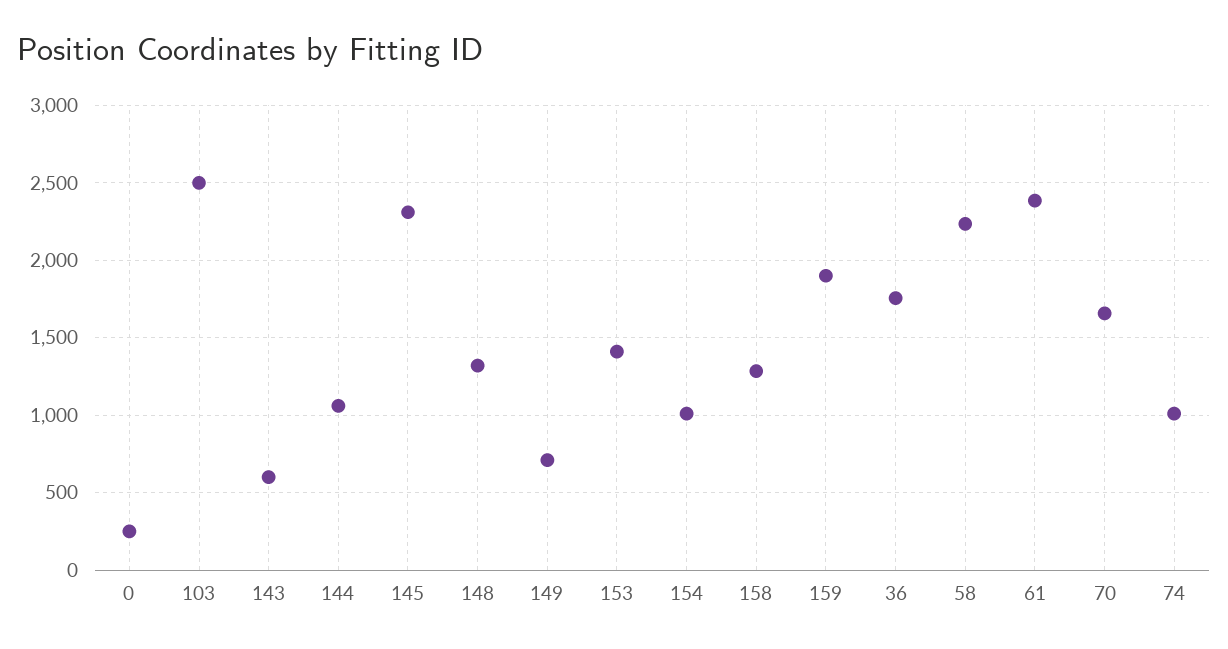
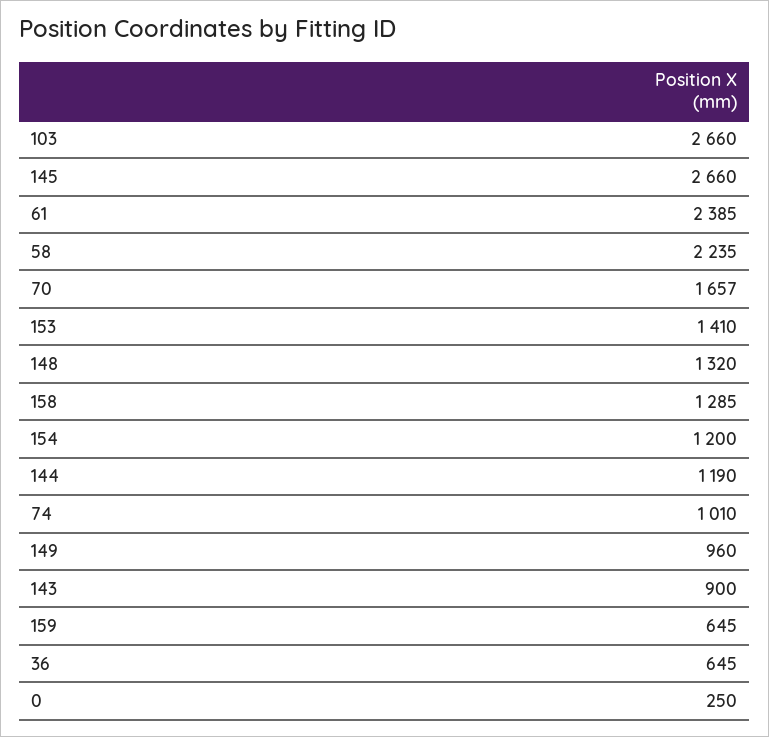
  {
    "0": 250,
-   "103": 2500,
+   "103": 2660,
-   "143": 600,
+   "143": 900,
-   "144": 1050,
+   "144": 1190,
-   "145": 2300,
+   "145": 2660,
    "148": 1320,
-   "149": 700,
+   "149": 960,
    "153": 1410,
-   "154": 1000,
+   "154": 1200,
    "158": 1285,
-   "159": 1900,
+   "159": 645,
-   "36": 1750,
+   "36": 645,
    "58": 2235,
    "61": 2385,
    "70": 1657,
    "74": 1010
  }

